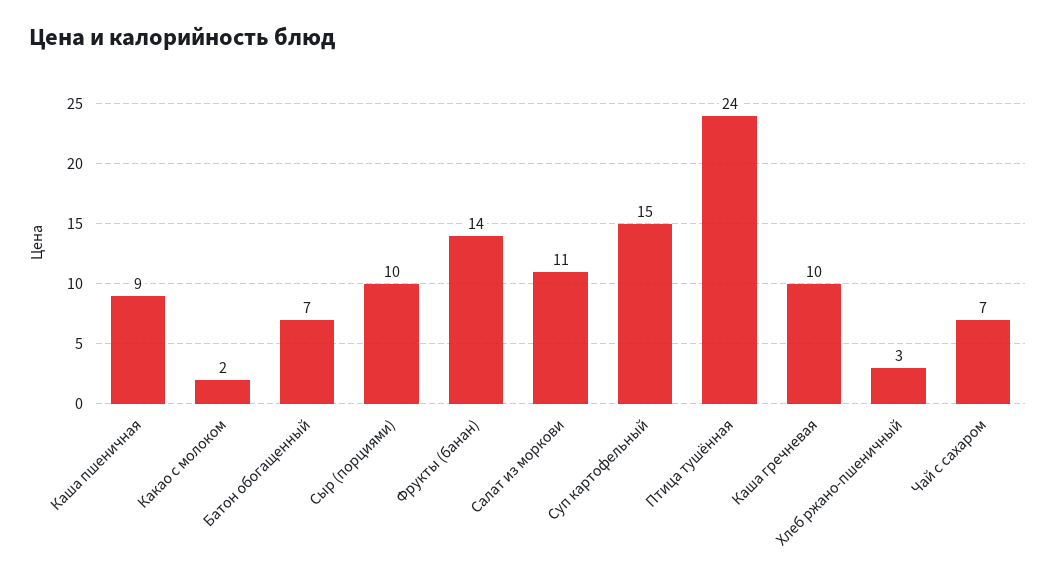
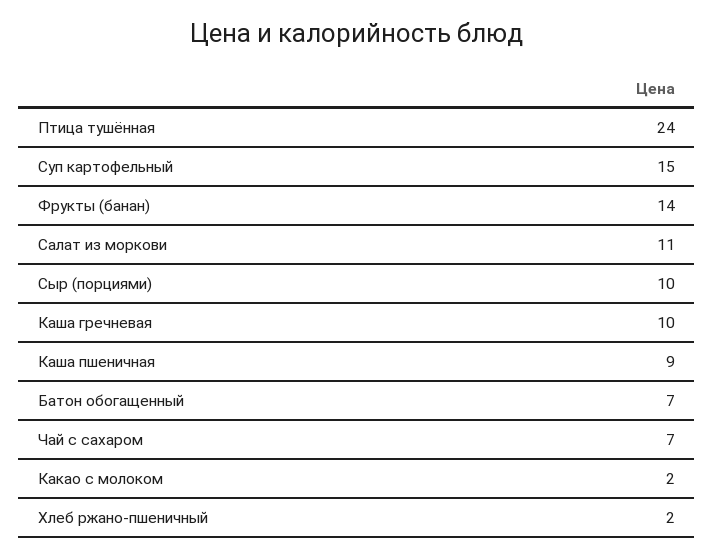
  {
    "Каша пшеничная": 9,
    "Какао с молоком": 2,
    "Батон обогащенный": 7,
    "Сыр (порциями)": 10,
    "Фрукты (банан)": 14,
    "Салат из моркови": 11,
    "Суп картофельный": 15,
    "Птица тушённая": 24,
    "Каша гречневая": 10,
-   "Хлеб ржано-пшеничный": 3,
+   "Хлеб ржано-пшеничный": 2,
    "Чай с сахаром": 7
  }

